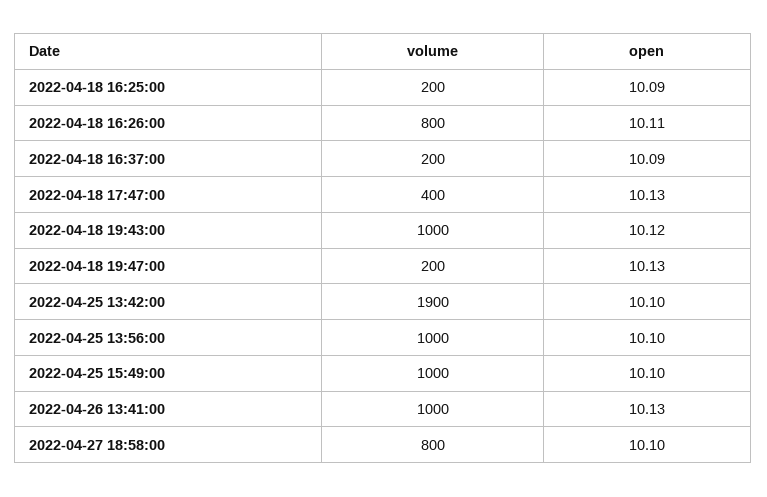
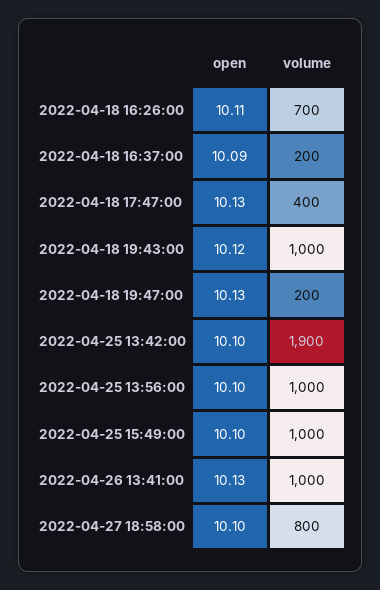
  {
    "volume": {
-     "2022-04-18 16:25:00": 200,
-     "2022-04-18 16:26:00": 800,
+     "2022-04-18 16:26:00": 700,
      "2022-04-18 16:37:00": 200,
      "2022-04-18 17:47:00": 400,
      "2022-04-18 19:43:00": 1000,
      "2022-04-18 19:47:00": 200,
      "2022-04-25 13:42:00": 1900,
      "2022-04-25 13:56:00": 1000,
      "2022-04-25 15:49:00": 1000,
      "2022-04-26 13:41:00": 1000,
      "2022-04-27 18:58:00": 800
    },
    "open": {
-     "2022-04-18 16:25:00": 10.09,
      "2022-04-18 16:26:00": 10.11,
      "2022-04-18 16:37:00": 10.09,
      "2022-04-18 17:47:00": 10.13,
      "2022-04-18 19:43:00": 10.12,
      "2022-04-18 19:47:00": 10.13,
      "2022-04-25 13:42:00": 10.1,
      "2022-04-25 13:56:00": 10.1,
      "2022-04-25 15:49:00": 10.1,
      "2022-04-26 13:41:00": 10.13,
      "2022-04-27 18:58:00": 10.1
    }
  }

